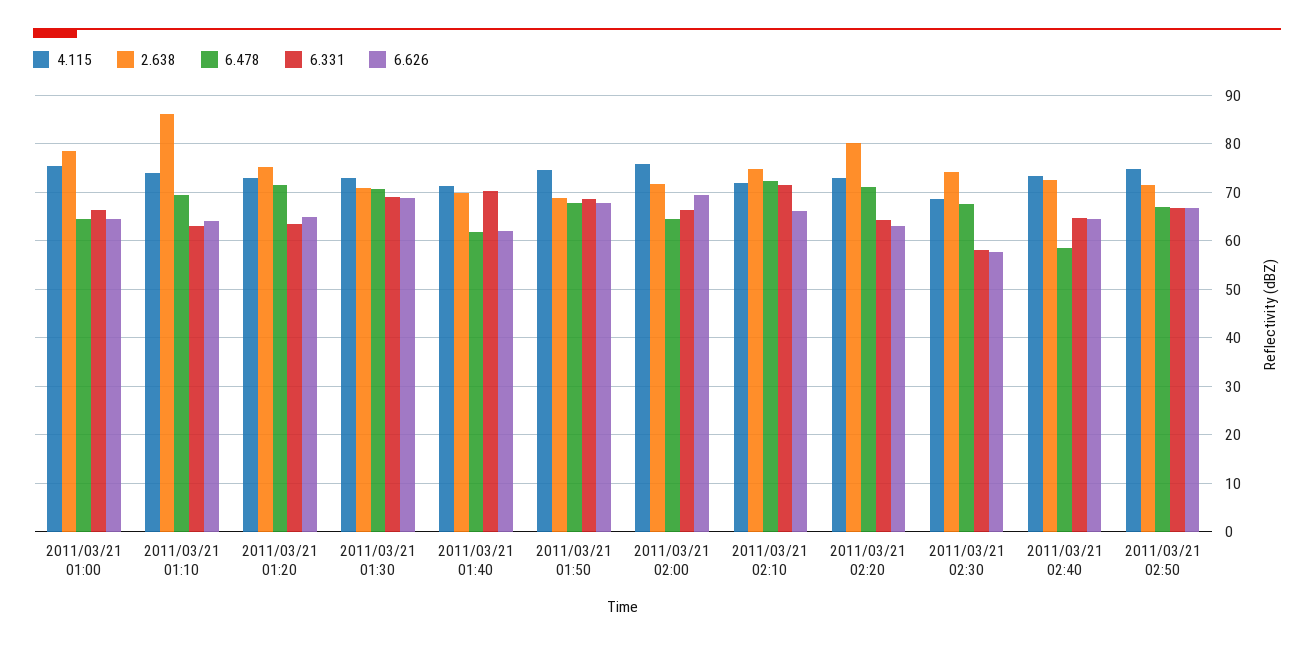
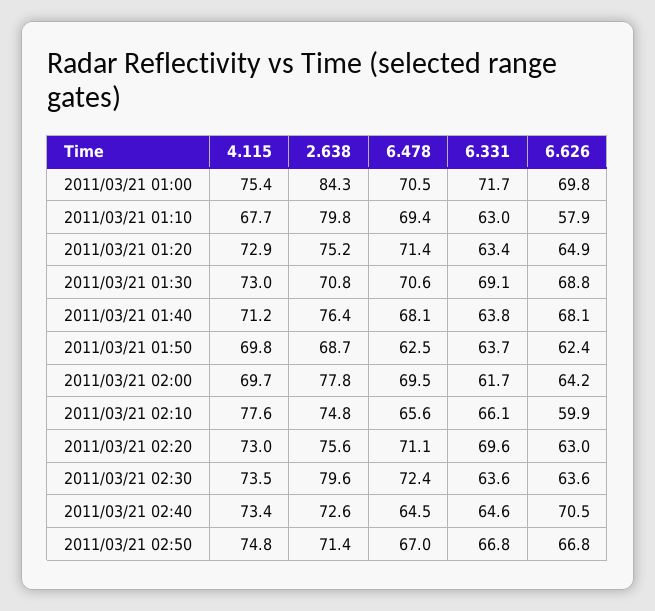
  {
    "4.115": {
      "2011/03/21 01:00": 75.4,
-     "2011/03/21 01:10": 74,
+     "2011/03/21 01:10": 67.7,
      "2011/03/21 01:20": 72.9,
      "2011/03/21 01:30": 73,
      "2011/03/21 01:40": 71.2,
-     "2011/03/21 01:50": 74,
+     "2011/03/21 01:50": 69.8,
-     "2011/03/21 02:00": 76,
+     "2011/03/21 02:00": 69.7,
-     "2011/03/21 02:10": 72,
+     "2011/03/21 02:10": 77.6,
      "2011/03/21 02:20": 73,
-     "2011/03/21 02:30": 68,
+     "2011/03/21 02:30": 73.5,
      "2011/03/21 02:40": 73.4,
      "2011/03/21 02:50": 74.8
    },
    "2.638": {
-     "2011/03/21 01:00": 78,
+     "2011/03/21 01:00": 84.3,
-     "2011/03/21 01:10": 86,
+     "2011/03/21 01:10": 79.8,
      "2011/03/21 01:20": 75.2,
      "2011/03/21 01:30": 70.8,
-     "2011/03/21 01:40": 70,
+     "2011/03/21 01:40": 76.4,
      "2011/03/21 01:50": 68.7,
-     "2011/03/21 02:00": 72,
+     "2011/03/21 02:00": 77.8,
      "2011/03/21 02:10": 74.8,
-     "2011/03/21 02:20": 80,
+     "2011/03/21 02:20": 75.6,
-     "2011/03/21 02:30": 74,
+     "2011/03/21 02:30": 79.6,
      "2011/03/21 02:40": 72.6,
      "2011/03/21 02:50": 71.4
    },
    "6.478": {
-     "2011/03/21 01:00": 64,
+     "2011/03/21 01:00": 70.5,
      "2011/03/21 01:10": 69.4,
      "2011/03/21 01:20": 71.4,
      "2011/03/21 01:30": 70.6,
-     "2011/03/21 01:40": 62,
+     "2011/03/21 01:40": 68.1,
-     "2011/03/21 01:50": 68,
+     "2011/03/21 01:50": 62.5,
-     "2011/03/21 02:00": 64,
+     "2011/03/21 02:00": 69.5,
-     "2011/03/21 02:10": 72,
+     "2011/03/21 02:10": 65.6,
      "2011/03/21 02:20": 71.1,
-     "2011/03/21 02:30": 68,
+     "2011/03/21 02:30": 72.4,
-     "2011/03/21 02:40": 58,
+     "2011/03/21 02:40": 64.5,
      "2011/03/21 02:50": 67
    },
    "6.331": {
-     "2011/03/21 01:00": 66,
+     "2011/03/21 01:00": 71.7,
      "2011/03/21 01:10": 63,
      "2011/03/21 01:20": 63.4,
      "2011/03/21 01:30": 69.1,
-     "2011/03/21 01:40": 70,
+     "2011/03/21 01:40": 63.8,
-     "2011/03/21 01:50": 68,
+     "2011/03/21 01:50": 63.7,
-     "2011/03/21 02:00": 66,
+     "2011/03/21 02:00": 61.7,
-     "2011/03/21 02:10": 72,
+     "2011/03/21 02:10": 66.1,
-     "2011/03/21 02:20": 64,
+     "2011/03/21 02:20": 69.6,
-     "2011/03/21 02:30": 58,
+     "2011/03/21 02:30": 63.6,
      "2011/03/21 02:40": 64.6,
      "2011/03/21 02:50": 66.8
    },
    "6.626": {
-     "2011/03/21 01:00": 64,
+     "2011/03/21 01:00": 69.8,
-     "2011/03/21 01:10": 64,
+     "2011/03/21 01:10": 57.9,
      "2011/03/21 01:20": 64.9,
      "2011/03/21 01:30": 68.8,
-     "2011/03/21 01:40": 62,
+     "2011/03/21 01:40": 68.1,
-     "2011/03/21 01:50": 68,
+     "2011/03/21 01:50": 62.4,
-     "2011/03/21 02:00": 70,
+     "2011/03/21 02:00": 64.2,
-     "2011/03/21 02:10": 66,
+     "2011/03/21 02:10": 59.9,
      "2011/03/21 02:20": 63,
-     "2011/03/21 02:30": 58,
+     "2011/03/21 02:30": 63.6,
-     "2011/03/21 02:40": 64,
+     "2011/03/21 02:40": 70.5,
      "2011/03/21 02:50": 66.8
    }
  }

